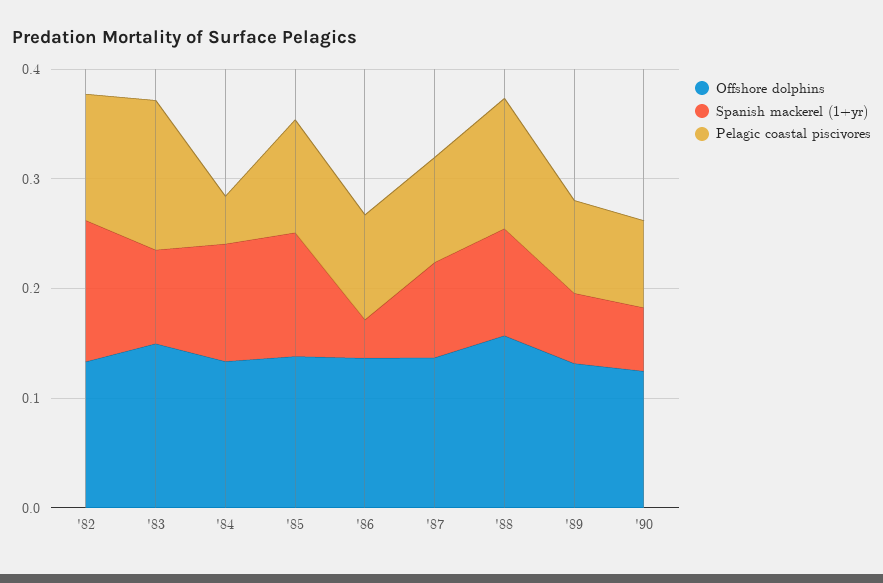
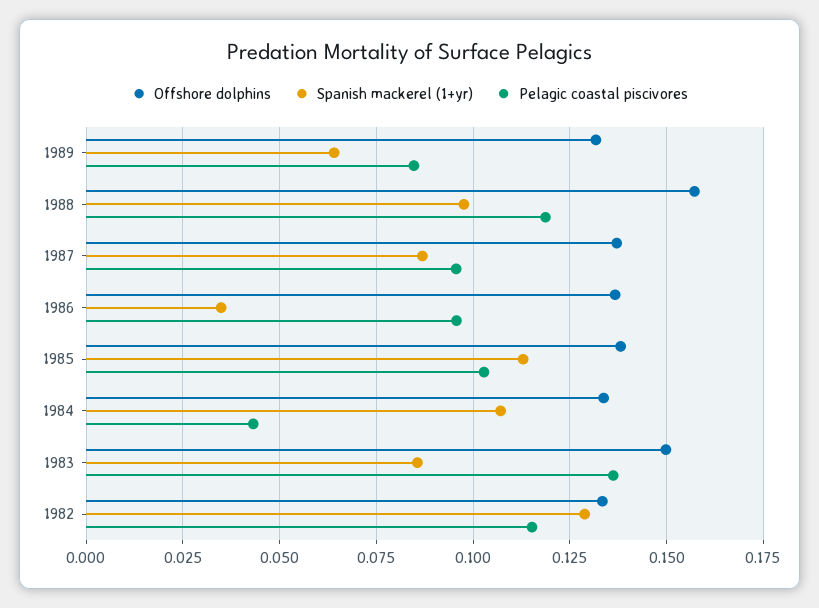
  {
    "Offshore dolphins": {
      "'82": 0.1325,
      "'83": 0.15,
      "'84": 0.1325,
      "'85": 0.1375,
      "'86": 0.1375,
      "'87": 0.1375,
      "'88": 0.1575,
-     "'89": 0.1325,
+     "'89": 0.1325
-     "'90": 0.12
    },
    "Spanish mackerel (1+yr)": {
      "'82": 0.13,
      "'83": 0.085,
      "'84": 0.1075,
      "'85": 0.1125,
      "'86": 0.035,
      "'87": 0.0875,
      "'88": 0.0975,
-     "'89": 0.065,
+     "'89": 0.065
-     "'90": 0.06
    },
    "Pelagic coastal piscivores": {
      "'82": 0.115,
      "'83": 0.135,
      "'84": 0.0425,
      "'85": 0.1025,
      "'86": 0.095,
      "'87": 0.095,
      "'88": 0.1175,
-     "'89": 0.085,
+     "'89": 0.085
-     "'90": 0.08
    }
  }

